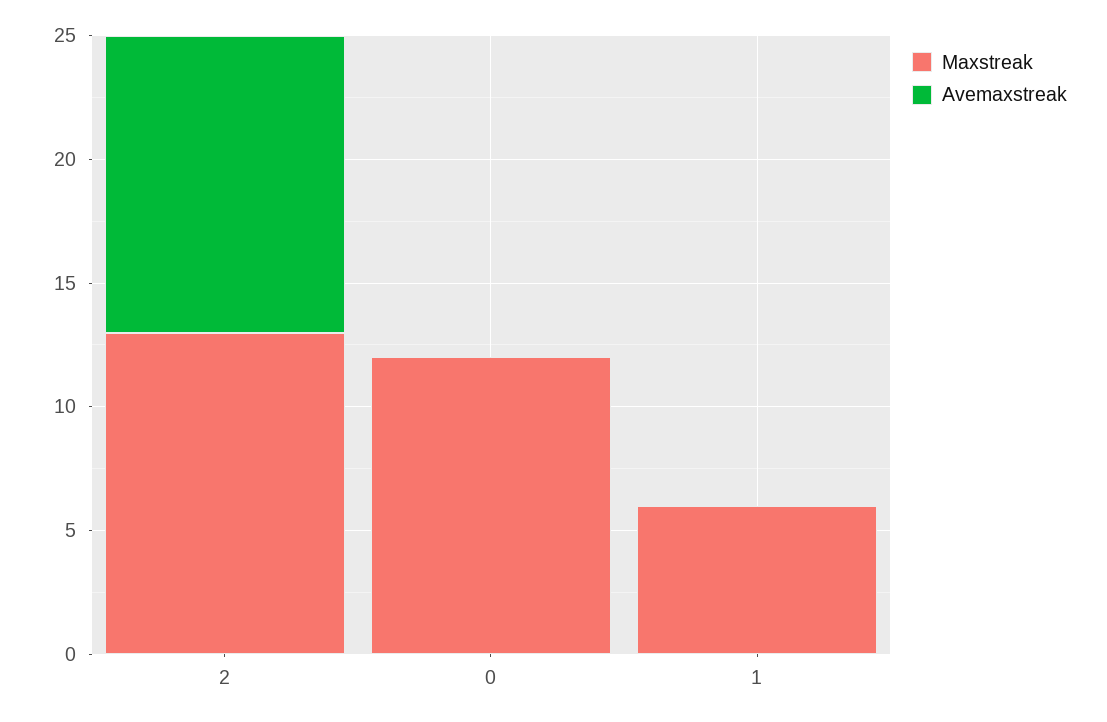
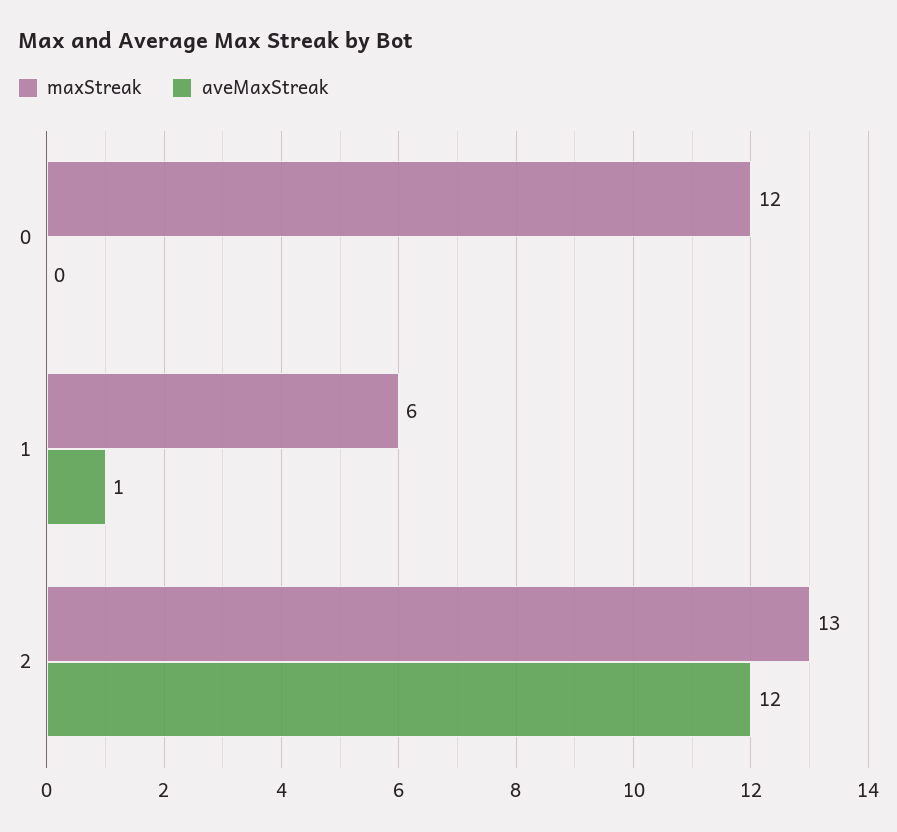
  {
    "Maxstreak": {
      "2": 13,
      "0": 12,
      "1": 6
    },
    "Avemaxstreak": {
      "2": 12,
      "0": 0,
-     "1": 0
+     "1": 1
    }
  }

